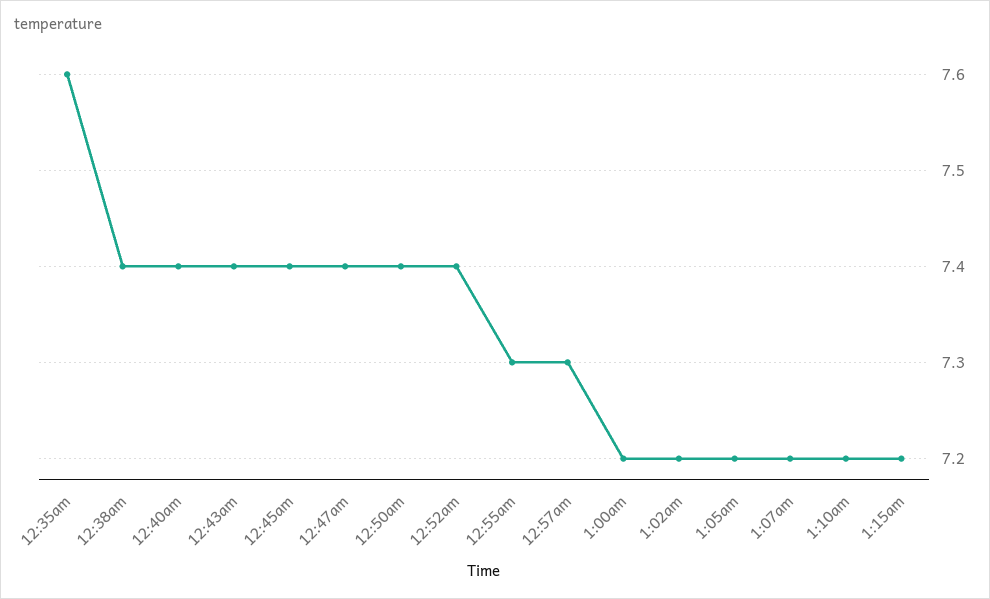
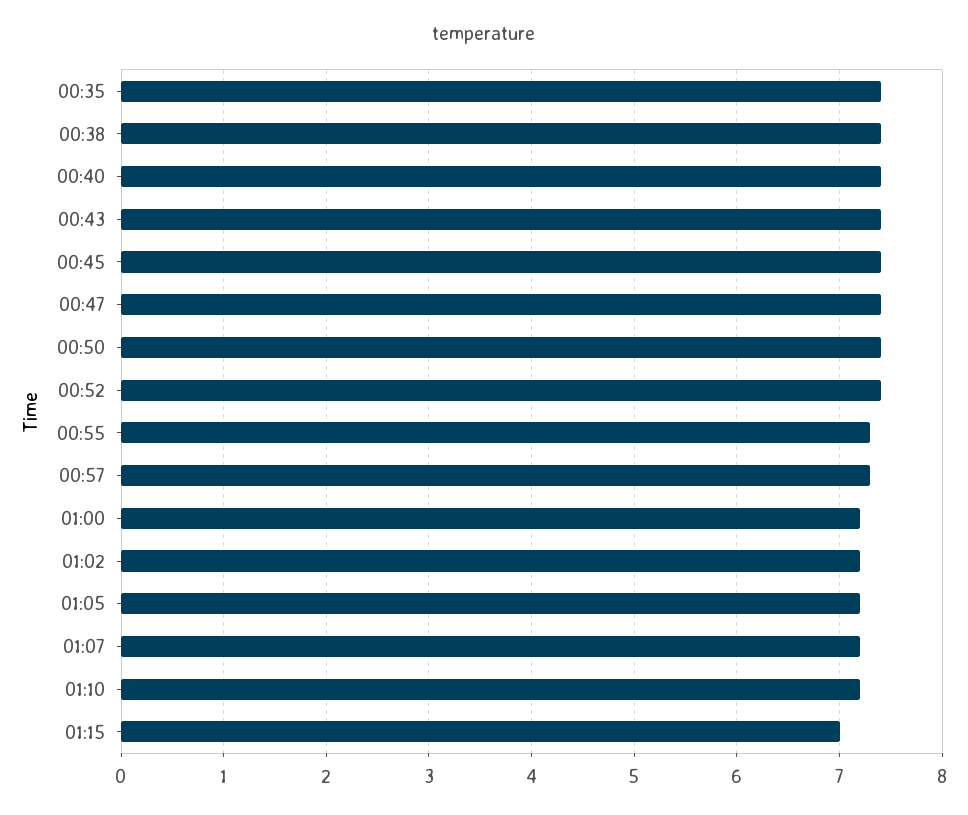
  {
-   "12:35am": 7.6,
+   "12:35am": 7.4,
    "12:38am": 7.4,
    "12:40am": 7.4,
    "12:43am": 7.4,
    "12:45am": 7.4,
    "12:47am": 7.4,
    "12:50am": 7.4,
    "12:52am": 7.4,
    "12:55am": 7.3,
    "12:57am": 7.3,
    "1:00am": 7.2,
    "1:02am": 7.2,
    "1:05am": 7.2,
    "1:07am": 7.2,
    "1:10am": 7.2,
-   "1:15am": 7.2
+   "1:15am": 7
  }

